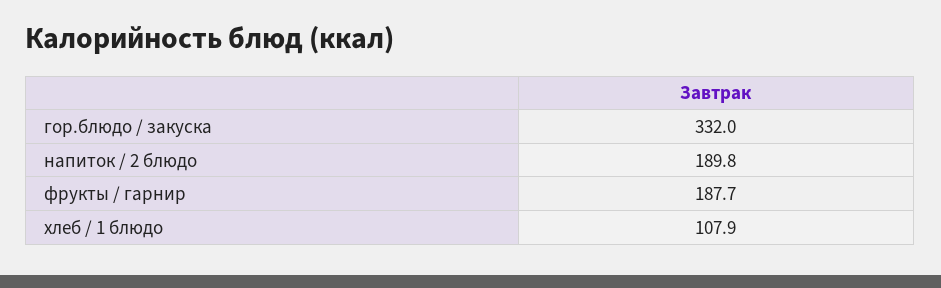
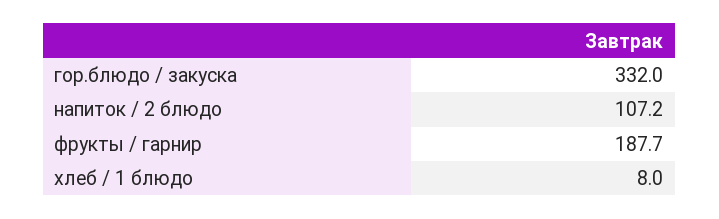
  {
    "гор.блюдо / закуска": 332,
-   "напиток / 2 блюдо": 189.8,
+   "напиток / 2 блюдо": 107.2,
    "фрукты / гарнир": 187.7,
-   "хлеб / 1 блюдо": 107.9
+   "хлеб / 1 блюдо": 8
  }

